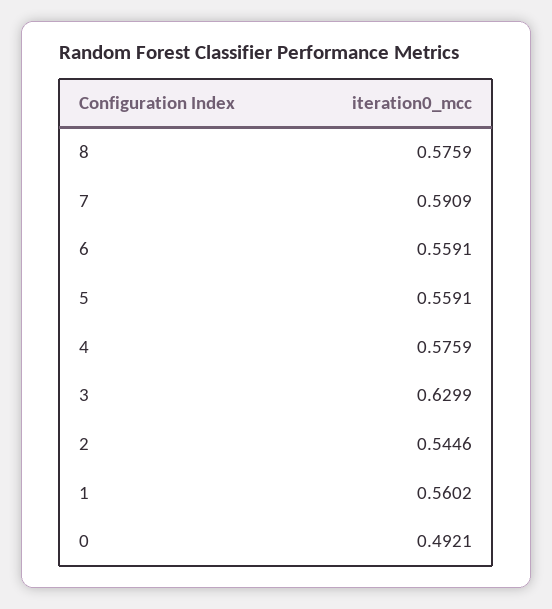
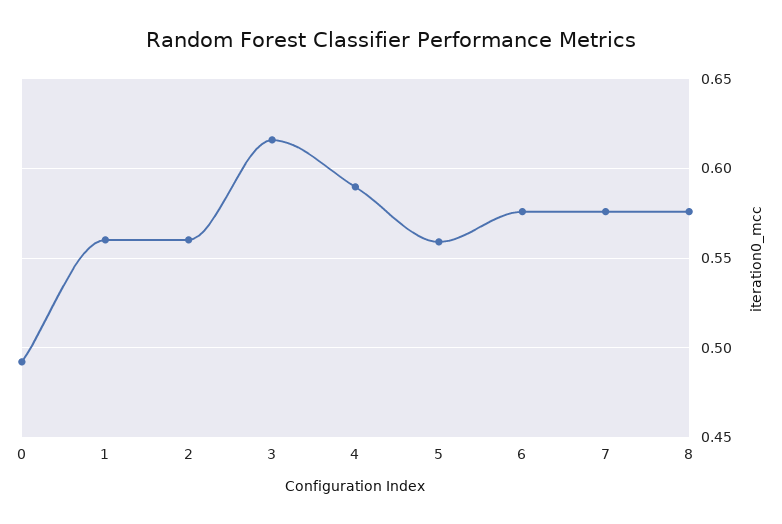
  {
    "8": 0.5759,
-   "7": 0.5909,
+   "7": 0.575,
-   "6": 0.5591,
+   "6": 0.575,
    "5": 0.5591,
-   "4": 0.5759,
+   "4": 0.59,
-   "3": 0.6299,
+   "3": 0.615,
-   "2": 0.5446,
+   "2": 0.56,
    "1": 0.5602,
    "0": 0.4921
  }

